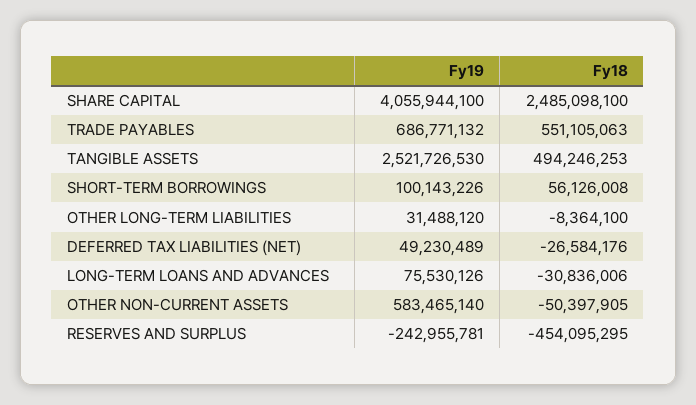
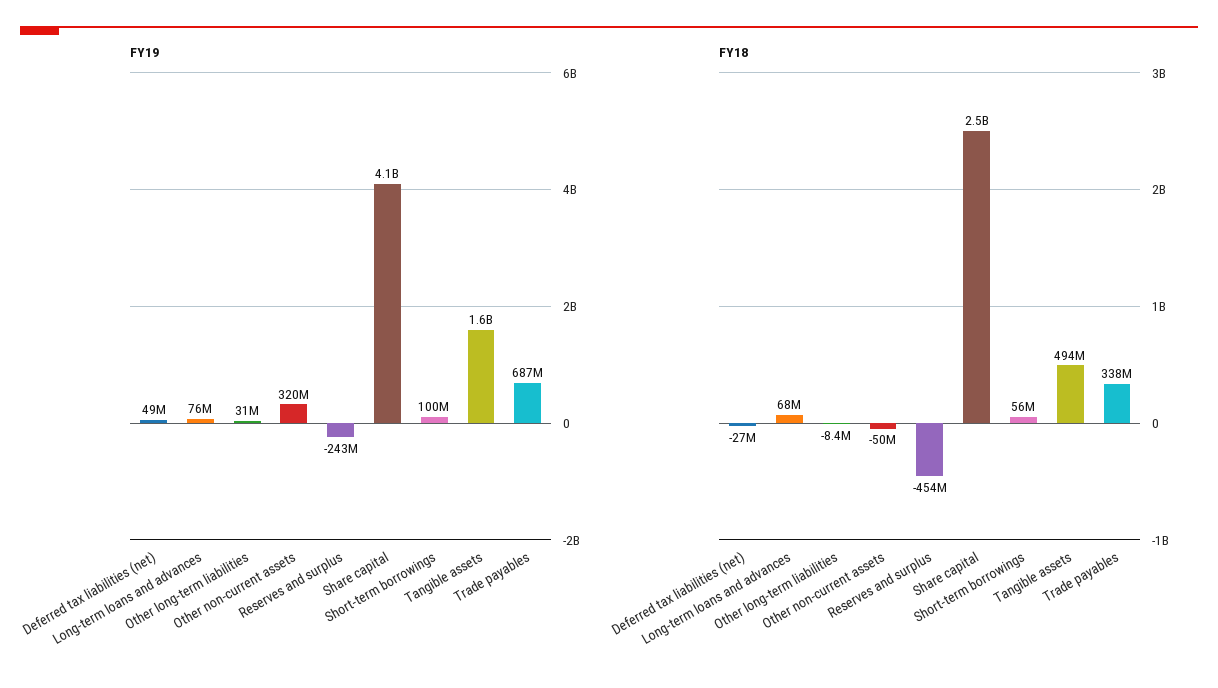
  {
    "Fy19": {
      "SHARE CAPITAL": 4055944100,
      "TRADE PAYABLES": 686771132,
-     "TANGIBLE ASSETS": 2521726530,
+     "TANGIBLE ASSETS": 1600000000,
      "SHORT-TERM BORROWINGS": 100143226,
      "OTHER LONG-TERM LIABILITIES": 31488120,
      "DEFERRED TAX LIABILITIES (NET)": 49230489,
      "LONG-TERM LOANS AND ADVANCES": 75530126,
-     "OTHER NON-CURRENT ASSETS": 583465140,
+     "OTHER NON-CURRENT ASSETS": 320000000,
      "RESERVES AND SURPLUS": -242955781
    },
    "Fy18": {
      "SHARE CAPITAL": 2485098100,
-     "TRADE PAYABLES": 551105063,
+     "TRADE PAYABLES": 338000000,
      "TANGIBLE ASSETS": 494246253,
      "SHORT-TERM BORROWINGS": 56126008,
      "OTHER LONG-TERM LIABILITIES": -8364100,
      "DEFERRED TAX LIABILITIES (NET)": -26584176,
-     "LONG-TERM LOANS AND ADVANCES": -30836006,
+     "LONG-TERM LOANS AND ADVANCES": 68000000,
      "OTHER NON-CURRENT ASSETS": -50397905,
      "RESERVES AND SURPLUS": -454095295
    }
  }

